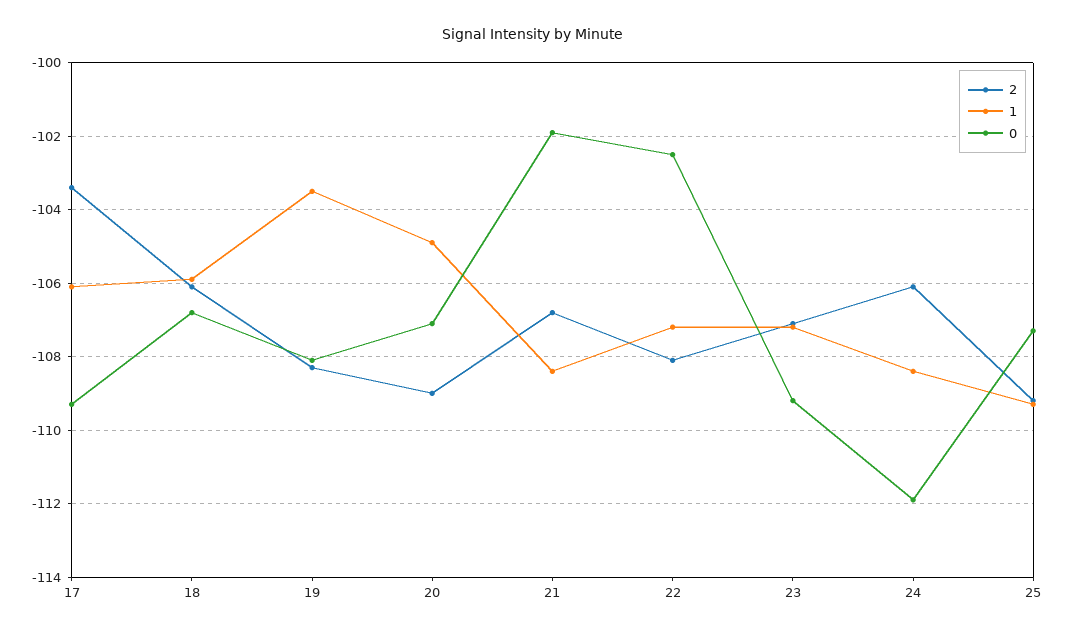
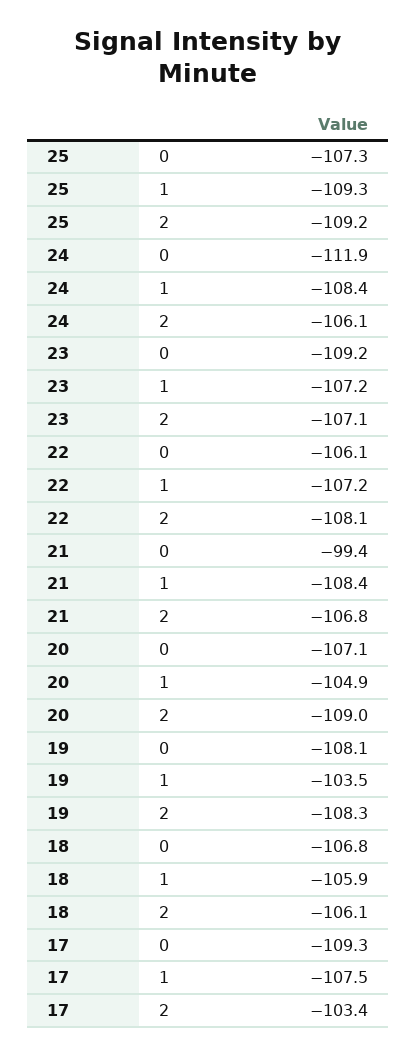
  {
    "2": {
      "17": -103.4,
      "18": -106.1,
      "19": -108.3,
      "20": -109,
      "21": -106.8,
      "22": -108.1,
      "23": -107.1,
      "24": -106.1,
      "25": -109.2
    },
    "1": {
-     "17": -106,
+     "17": -107.5,
      "18": -105.9,
      "19": -103.5,
      "20": -104.9,
      "21": -108.4,
      "22": -107.2,
      "23": -107.2,
      "24": -108.4,
      "25": -109.3
    },
    "0": {
      "17": -109.3,
      "18": -106.8,
      "19": -108.1,
      "20": -107.1,
-     "21": -102,
+     "21": -99.4,
-     "22": -102.5,
+     "22": -106.1,
      "23": -109.2,
      "24": -111.9,
      "25": -107.3
    }
  }

